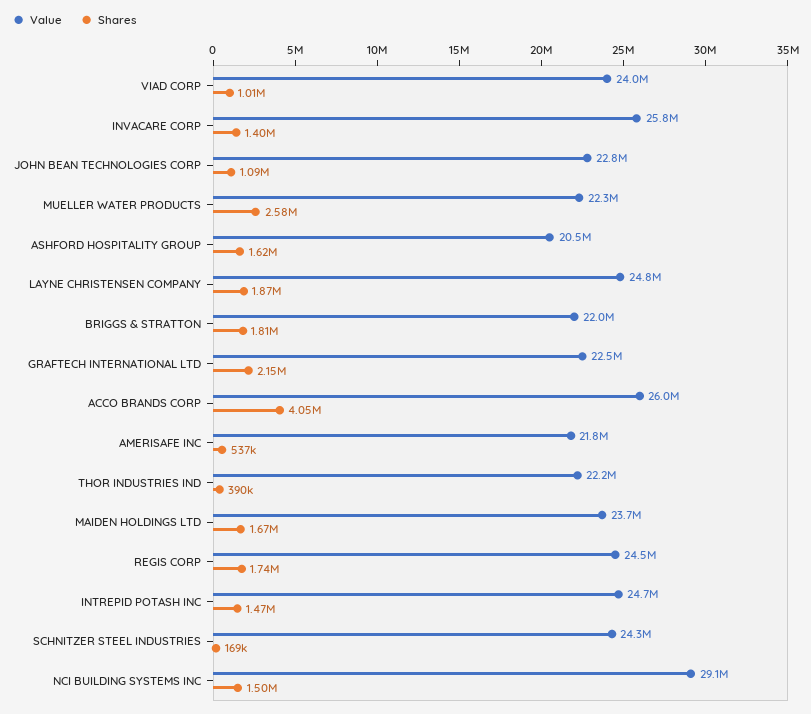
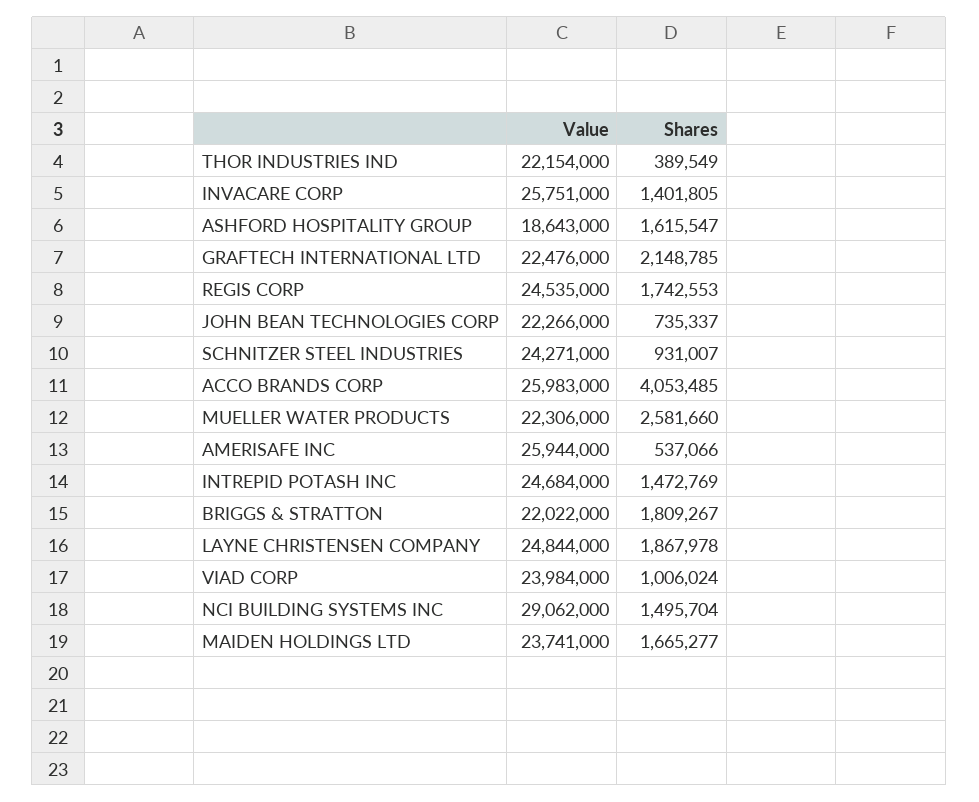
  {
    "Value": {
      "VIAD CORP": 23984000,
      "INVACARE CORP": 25751000,
-     "JOHN BEAN TECHNOLOGIES CORP": 22800000,
+     "JOHN BEAN TECHNOLOGIES CORP": 22266000,
      "MUELLER WATER PRODUCTS": 22306000,
-     "ASHFORD HOSPITALITY GROUP": 20500000,
+     "ASHFORD HOSPITALITY GROUP": 18643000,
      "LAYNE CHRISTENSEN COMPANY": 24844000,
      "BRIGGS & STRATTON": 22022000,
      "GRAFTECH INTERNATIONAL LTD": 22476000,
      "ACCO BRANDS CORP": 25983000,
-     "AMERISAFE INC": 21800000,
+     "AMERISAFE INC": 25944000,
      "THOR INDUSTRIES IND": 22154000,
      "MAIDEN HOLDINGS LTD": 23741000,
      "REGIS CORP": 24535000,
      "INTREPID POTASH INC": 24684000,
      "SCHNITZER STEEL INDUSTRIES": 24271000,
      "NCI BUILDING SYSTEMS INC": 29062000
    },
    "Shares": {
      "VIAD CORP": 1006024,
      "INVACARE CORP": 1401805,
-     "JOHN BEAN TECHNOLOGIES CORP": 1090000,
+     "JOHN BEAN TECHNOLOGIES CORP": 735337,
      "MUELLER WATER PRODUCTS": 2581660,
      "ASHFORD HOSPITALITY GROUP": 1615547,
      "LAYNE CHRISTENSEN COMPANY": 1867978,
      "BRIGGS & STRATTON": 1809267,
      "GRAFTECH INTERNATIONAL LTD": 2148785,
      "ACCO BRANDS CORP": 4053485,
      "AMERISAFE INC": 537066,
      "THOR INDUSTRIES IND": 389549,
      "MAIDEN HOLDINGS LTD": 1665277,
      "REGIS CORP": 1742553,
      "INTREPID POTASH INC": 1472769,
-     "SCHNITZER STEEL INDUSTRIES": 169000,
+     "SCHNITZER STEEL INDUSTRIES": 931007,
      "NCI BUILDING SYSTEMS INC": 1495704
    }
  }

